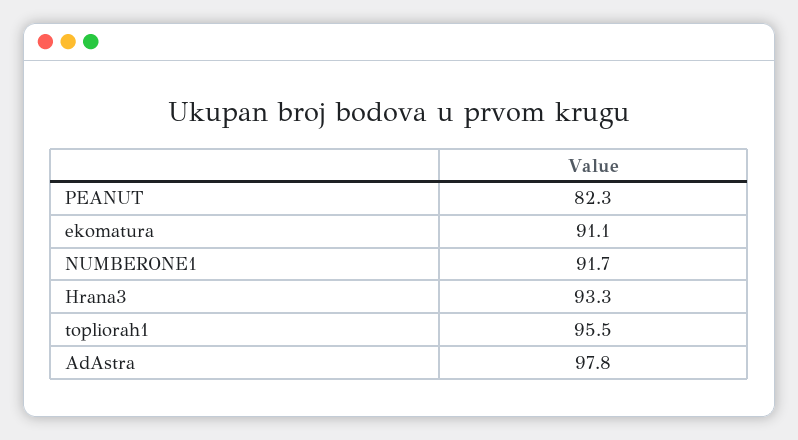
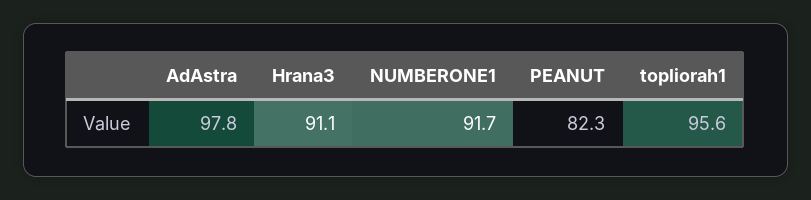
  {
    "PEANUT": 82.3,
-   "ekomatura": 91.1,
    "NUMBERONE1": 91.7,
-   "Hrana3": 93.3,
+   "Hrana3": 91.1,
-   "topliorah1": 95.5,
+   "topliorah1": 95.6,
    "AdAstra": 97.8
  }

